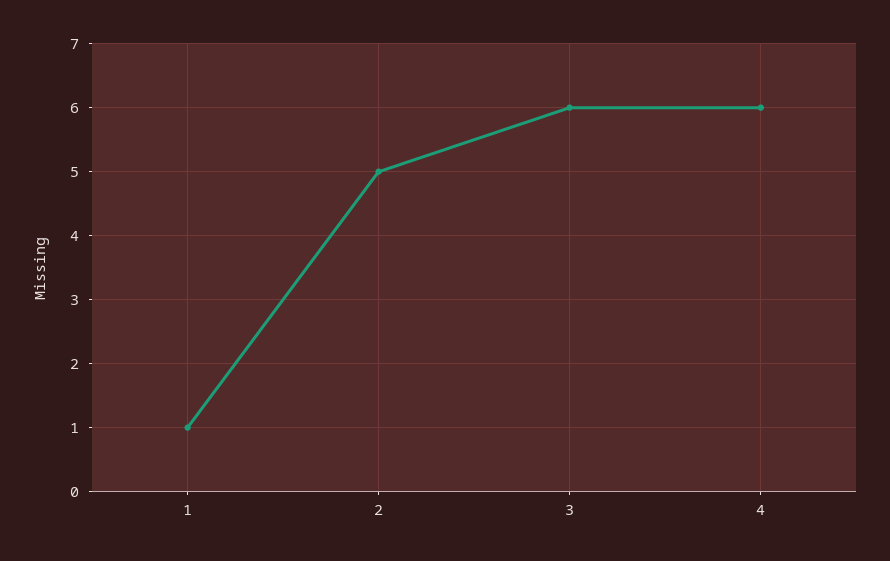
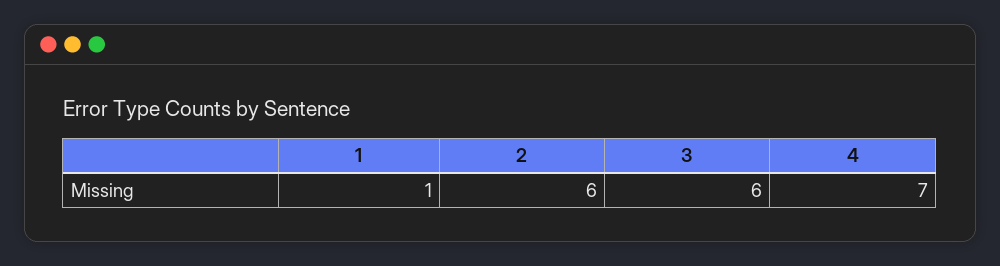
  {
    "1": 1,
-   "2": 5,
+   "2": 6,
    "3": 6,
-   "4": 6
+   "4": 7
  }

